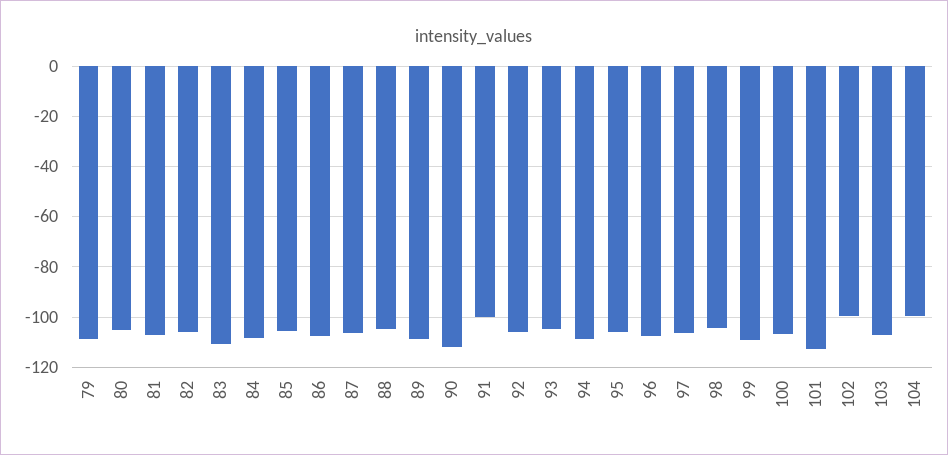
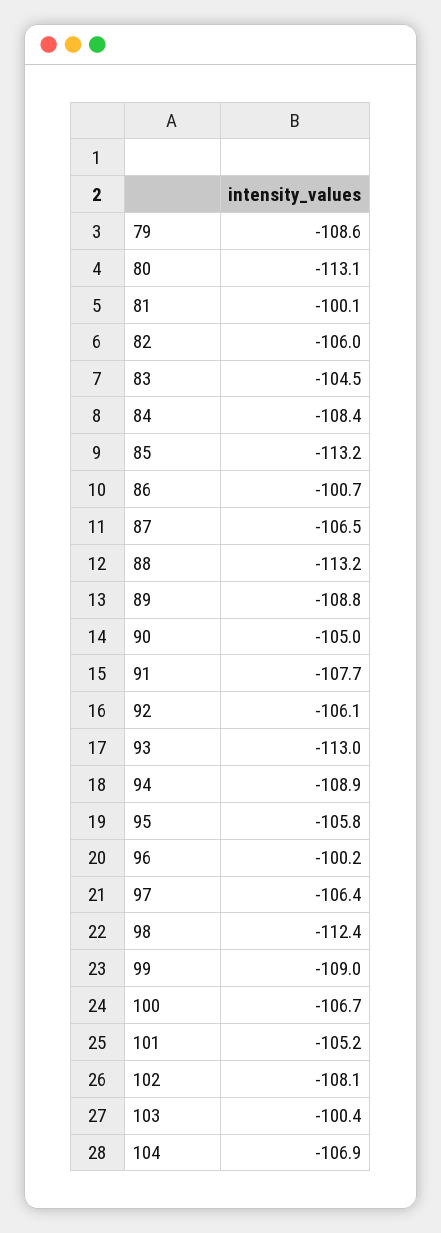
  {
    "79": -108.6,
-   "80": -105,
+   "80": -113.1,
-   "81": -107.5,
+   "81": -100.1,
    "82": -106,
-   "83": -110,
+   "83": -104.5,
    "84": -108.4,
-   "85": -105,
+   "85": -113.2,
-   "86": -107.5,
+   "86": -100.7,
    "87": -106.5,
-   "88": -105,
+   "88": -113.2,
    "89": -108.8,
-   "90": -112.5,
+   "90": -105,
-   "91": -100,
+   "91": -107.7,
    "92": -106.1,
-   "93": -105,
+   "93": -113,
    "94": -108.9,
    "95": -105.8,
-   "96": -107.5,
+   "96": -100.2,
    "97": -106.4,
-   "98": -105,
+   "98": -112.4,
    "99": -109,
    "100": -106.7,
-   "101": -112.5,
+   "101": -105.2,
-   "102": -100,
+   "102": -108.1,
-   "103": -107.5,
+   "103": -100.4,
-   "104": -100
+   "104": -106.9
  }

